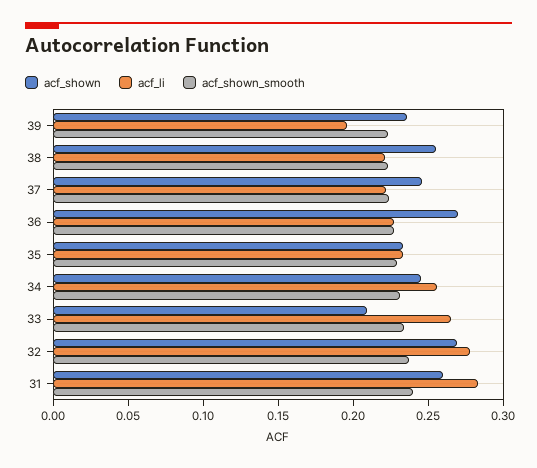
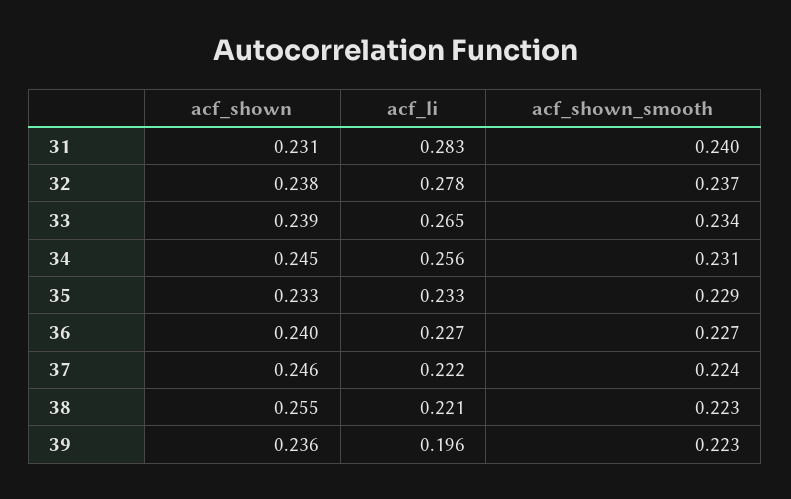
  {
    "acf_shown": {
      "39": 0.236,
      "38": 0.255,
      "37": 0.246,
-     "36": 0.27,
+     "36": 0.24,
      "35": 0.233,
      "34": 0.245,
-     "33": 0.21,
+     "33": 0.239,
-     "32": 0.27,
+     "32": 0.238,
-     "31": 0.26
+     "31": 0.231
    },
    "acf_li": {
      "39": 0.196,
      "38": 0.221,
      "37": 0.222,
      "36": 0.227,
      "35": 0.233,
      "34": 0.256,
      "33": 0.265,
      "32": 0.278,
      "31": 0.283
    },
    "acf_shown_smooth": {
      "39": 0.223,
      "38": 0.223,
      "37": 0.224,
      "36": 0.227,
      "35": 0.229,
      "34": 0.231,
      "33": 0.234,
      "32": 0.237,
      "31": 0.24
    }
  }

